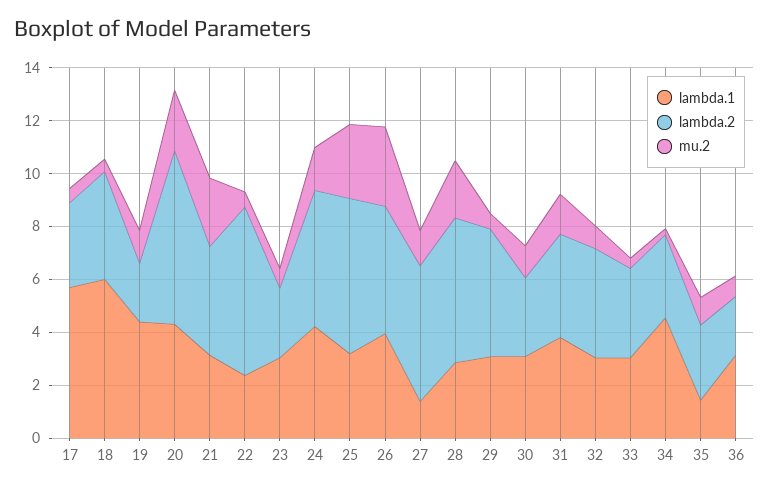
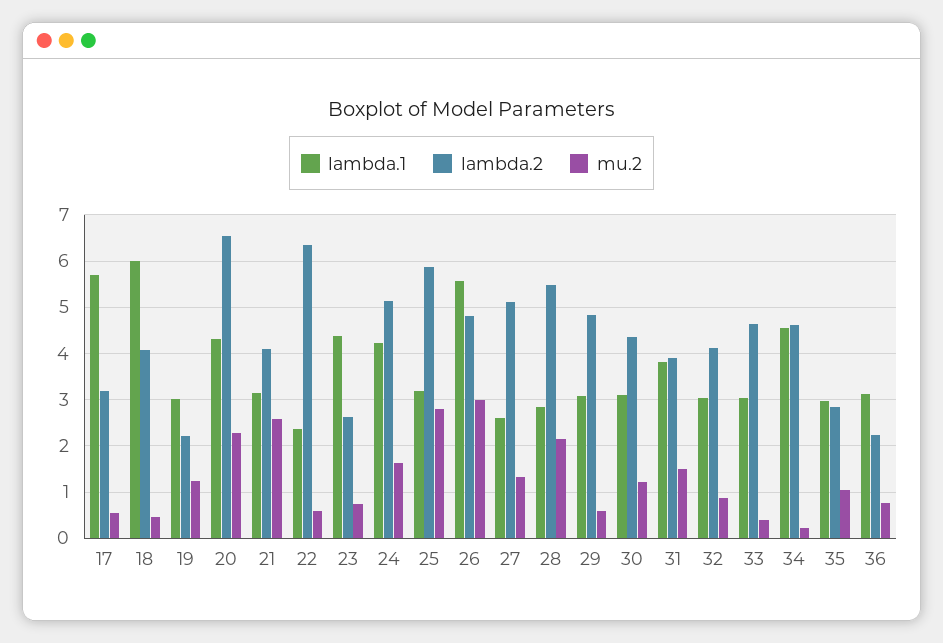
  {
    "lambda.1": {
      "17": 5.8,
      "18": 6,
-     "19": 4.5,
+     "19": 3,
      "20": 4.4,
      "21": 3.2,
      "22": 2.4,
-     "23": 3,
+     "23": 4.4,
      "24": 4.2,
      "25": 3.2,
-     "26": 4,
+     "26": 5.6,
-     "27": 1.5,
+     "27": 2.6,
      "28": 2.8,
      "29": 3,
      "30": 3,
      "31": 3.8,
      "32": 3,
      "33": 3,
      "34": 4.6,
-     "35": 1.5,
+     "35": 3,
      "36": 3.2
    },
    "lambda.2": {
      "17": 3.2,
      "18": 4,
      "19": 2.2,
      "20": 6.6,
      "21": 4.2,
      "22": 6.4,
      "23": 2.6,
      "24": 5.2,
      "25": 5.8,
      "26": 4.8,
      "27": 5.2,
      "28": 5.4,
      "29": 4.8,
-     "30": 3,
+     "30": 4.4,
      "31": 3.8,
      "32": 4.2,
-     "33": 3.5,
+     "33": 4.6,
-     "34": 3,
+     "34": 4.6,
      "35": 2.8,
      "36": 2.2
    },
    "mu.2": {
      "17": 0.6,
      "18": 0.4,
      "19": 1.2,
      "20": 2.2,
      "21": 2.6,
      "22": 0.6,
      "23": 0.8,
      "24": 1.6,
      "25": 2.8,
      "26": 3,
      "27": 1.4,
      "28": 2.2,
      "29": 0.6,
      "30": 1.2,
      "31": 1.6,
      "32": 0.8,
      "33": 0.4,
      "34": 0.2,
      "35": 1,
      "36": 0.8
    }
  }

